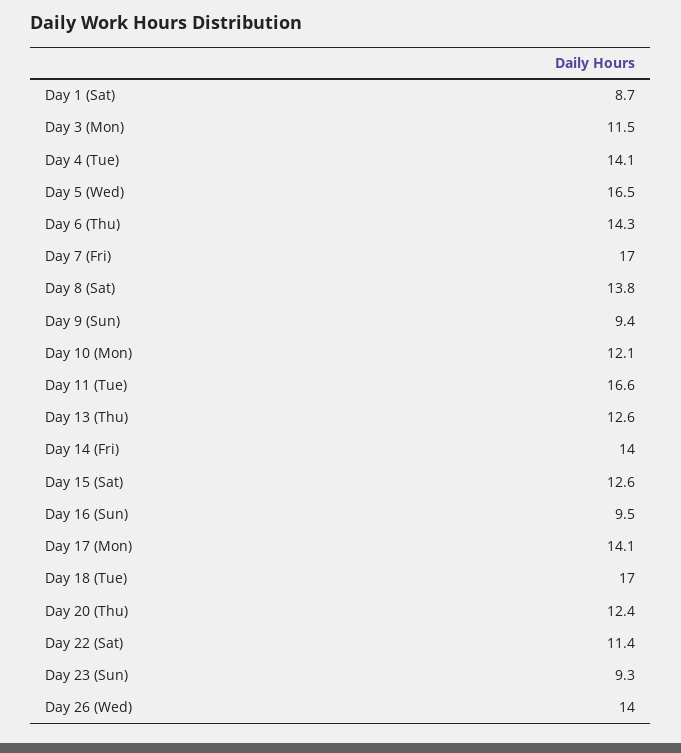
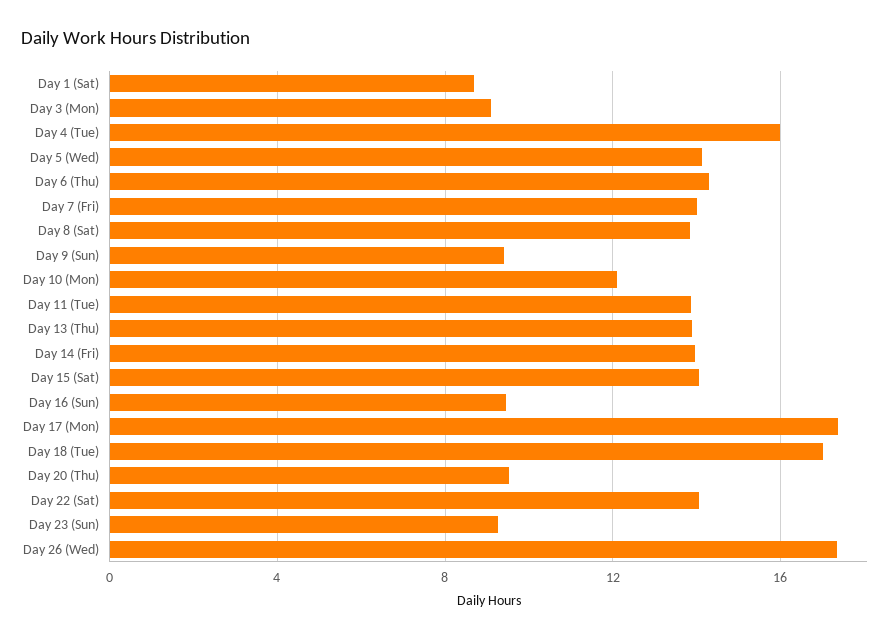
  {
    "Day 1 (Sat)": 8.7,
-   "Day 3 (Mon)": 11.5,
+   "Day 3 (Mon)": 9,
-   "Day 4 (Tue)": 14.1,
+   "Day 4 (Tue)": 16,
-   "Day 5 (Wed)": 16.5,
+   "Day 5 (Wed)": 14,
    "Day 6 (Thu)": 14.3,
-   "Day 7 (Fri)": 17,
+   "Day 7 (Fri)": 14,
    "Day 8 (Sat)": 13.8,
    "Day 9 (Sun)": 9.4,
    "Day 10 (Mon)": 12.1,
-   "Day 11 (Tue)": 16.6,
+   "Day 11 (Tue)": 14,
-   "Day 13 (Thu)": 12.6,
+   "Day 13 (Thu)": 14,
    "Day 14 (Fri)": 14,
-   "Day 15 (Sat)": 12.6,
+   "Day 15 (Sat)": 14,
    "Day 16 (Sun)": 9.5,
-   "Day 17 (Mon)": 14.1,
+   "Day 17 (Mon)": 17.5,
    "Day 18 (Tue)": 17,
-   "Day 20 (Thu)": 12.4,
+   "Day 20 (Thu)": 9.5,
-   "Day 22 (Sat)": 11.4,
+   "Day 22 (Sat)": 14,
    "Day 23 (Sun)": 9.3,
-   "Day 26 (Wed)": 14
+   "Day 26 (Wed)": 17.5
  }

